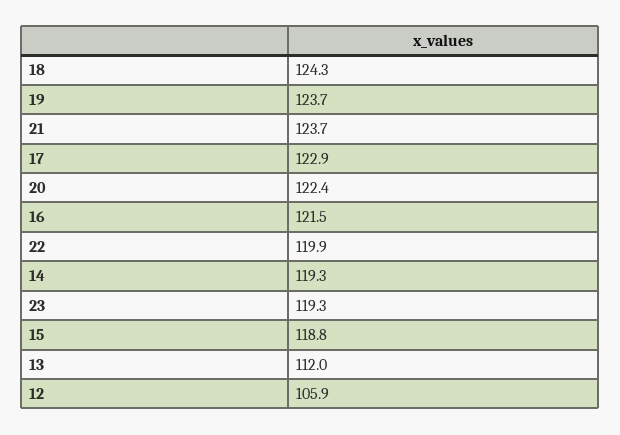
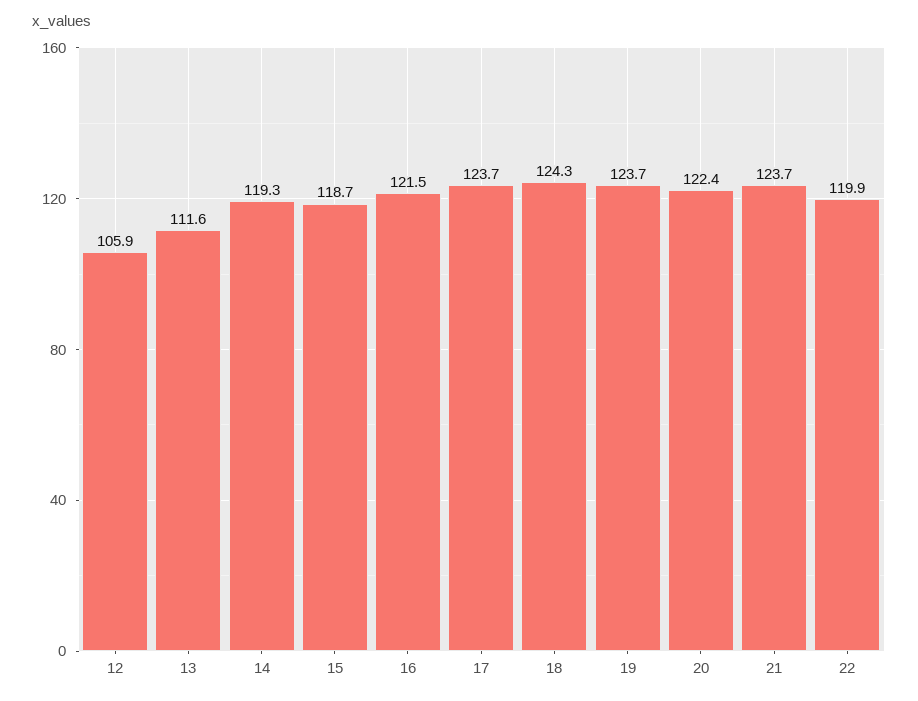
  {
    "18": 124.3,
    "19": 123.7,
    "21": 123.7,
-   "17": 122.9,
+   "17": 123.7,
    "20": 122.4,
    "16": 121.5,
    "22": 119.9,
    "14": 119.3,
-   "23": 119.3,
-   "15": 118.8,
+   "15": 118.7,
-   "13": 112,
+   "13": 111.6,
    "12": 105.9
  }

